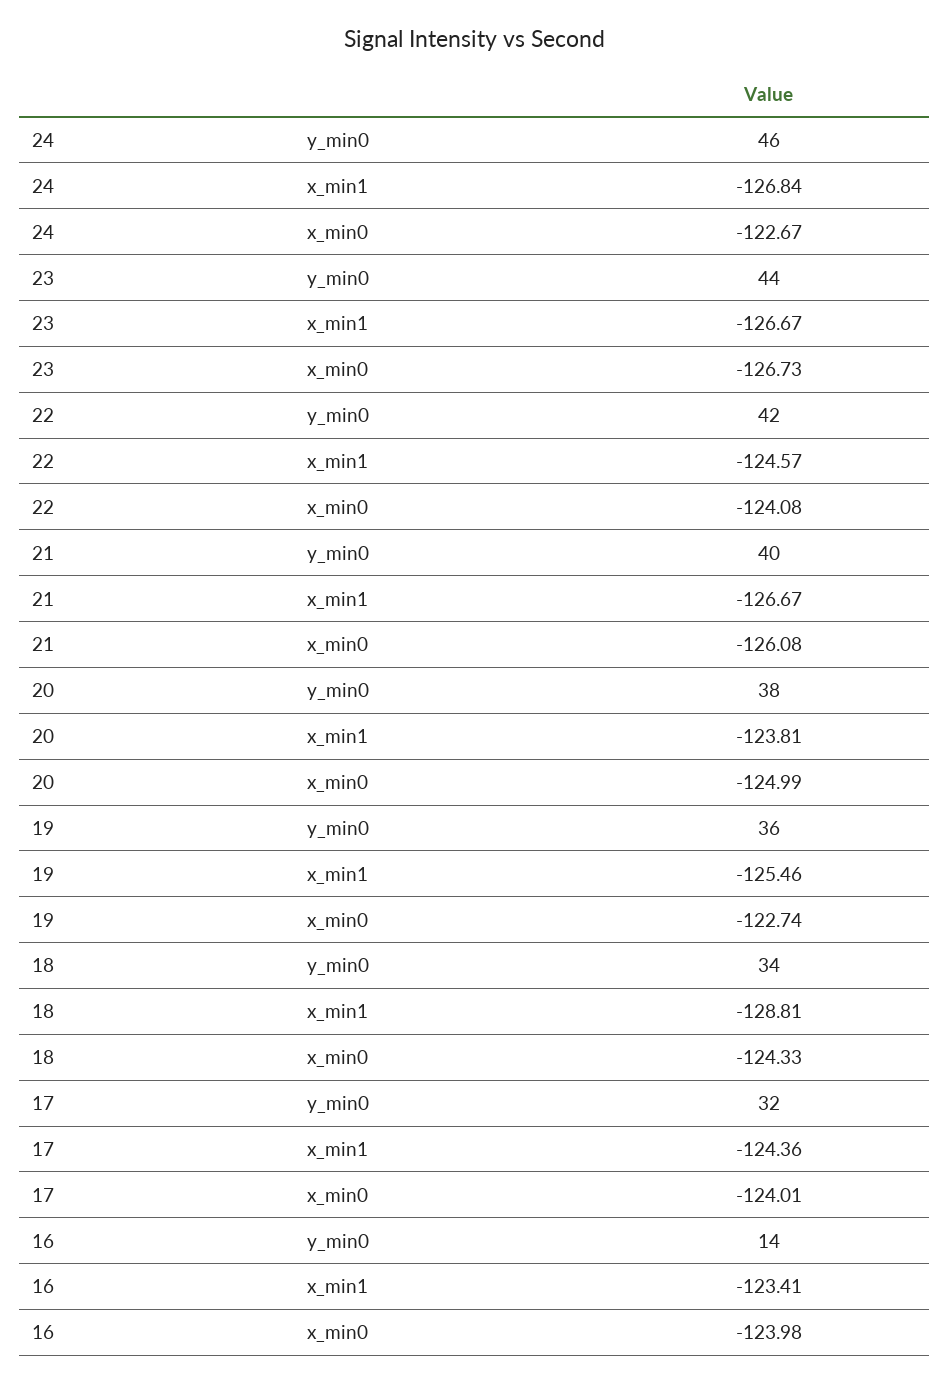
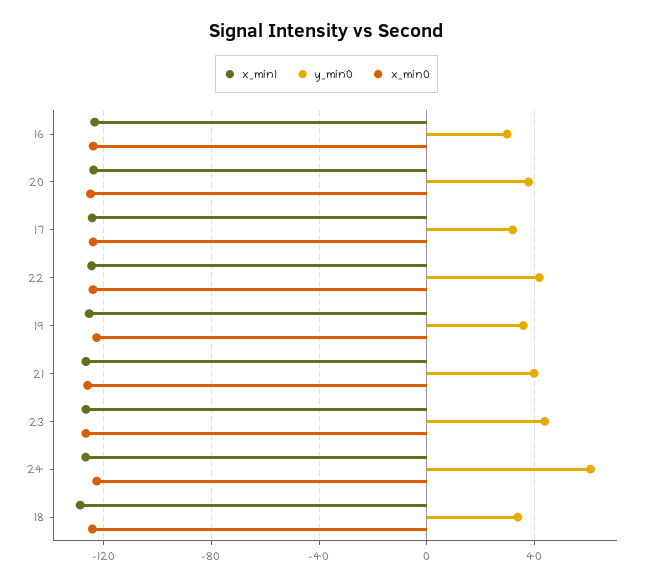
  {
    "y_min0": {
-     "24": 46,
+     "24": 60,
      "23": 44,
      "22": 42,
      "21": 40,
      "20": 38,
      "19": 36,
      "18": 34,
      "17": 32,
-     "16": 14
+     "16": 30
    },
    "x_min1": {
      "24": -126.84,
      "23": -126.67,
      "22": -124.57,
      "21": -126.67,
      "20": -123.81,
      "19": -125.46,
      "18": -128.81,
      "17": -124.36,
      "16": -123.41
    },
    "x_min0": {
      "24": -122.67,
      "23": -126.73,
      "22": -124.08,
      "21": -126.08,
      "20": -124.99,
      "19": -122.74,
      "18": -124.33,
      "17": -124.01,
      "16": -123.98
    }
  }

